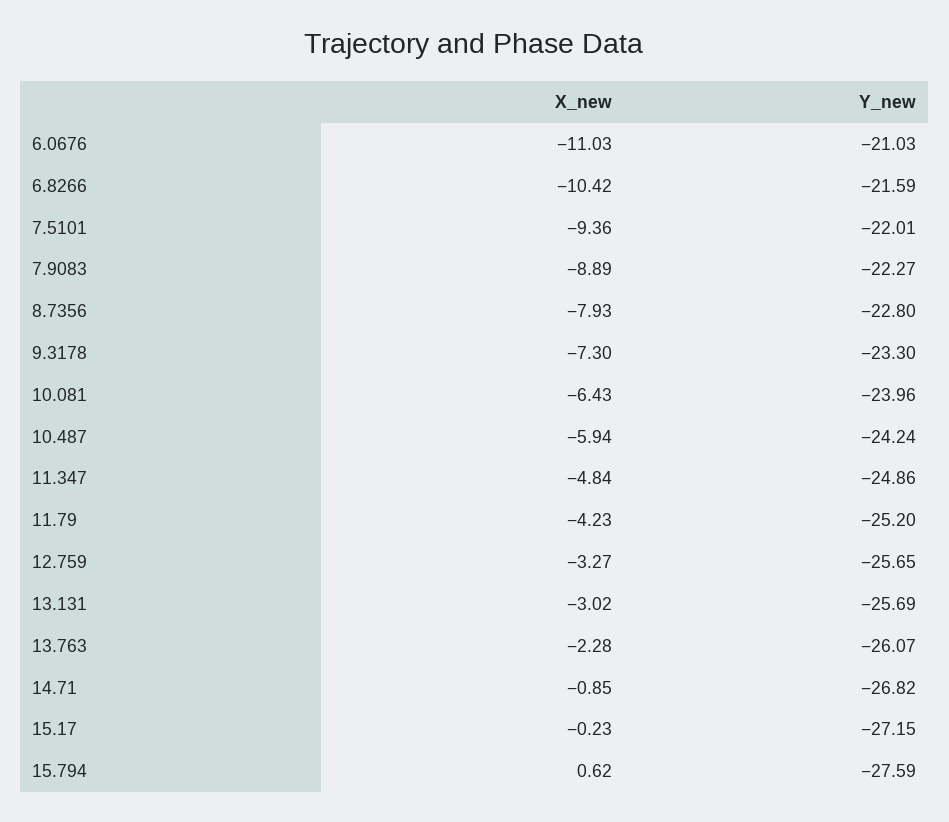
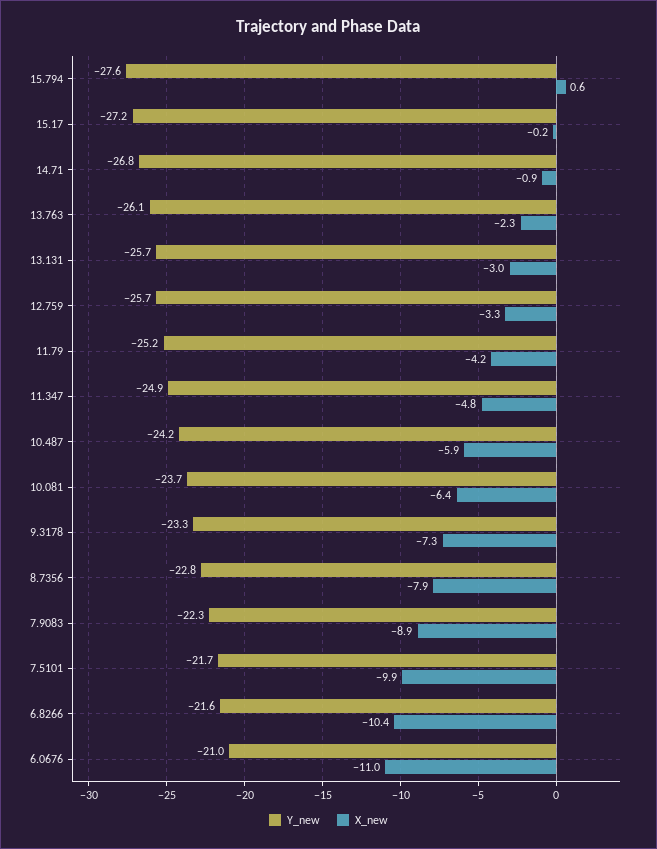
  {
    "X_new": {
      "6.0676": -11.03,
      "6.8266": -10.42,
-     "7.5101": -9.36,
+     "7.5101": -9.9,
      "7.9083": -8.89,
      "8.7356": -7.93,
      "9.3178": -7.3,
      "10.081": -6.43,
      "10.487": -5.94,
      "11.347": -4.84,
      "11.79": -4.23,
      "12.759": -3.27,
      "13.131": -3.02,
      "13.763": -2.28,
      "14.71": -0.85,
      "15.17": -0.23,
      "15.794": 0.62
    },
    "Y_new": {
      "6.0676": -21.03,
      "6.8266": -21.59,
-     "7.5101": -22.01,
+     "7.5101": -21.7,
      "7.9083": -22.27,
      "8.7356": -22.8,
      "9.3178": -23.3,
-     "10.081": -23.96,
+     "10.081": -23.7,
      "10.487": -24.24,
      "11.347": -24.86,
      "11.79": -25.2,
      "12.759": -25.65,
      "13.131": -25.69,
      "13.763": -26.07,
      "14.71": -26.82,
      "15.17": -27.15,
      "15.794": -27.59
    }
  }

